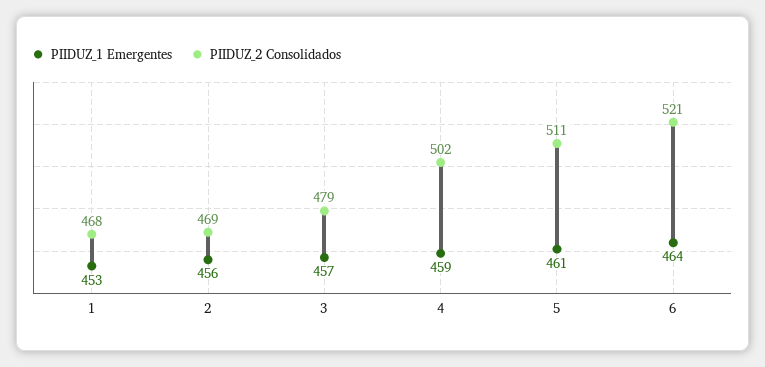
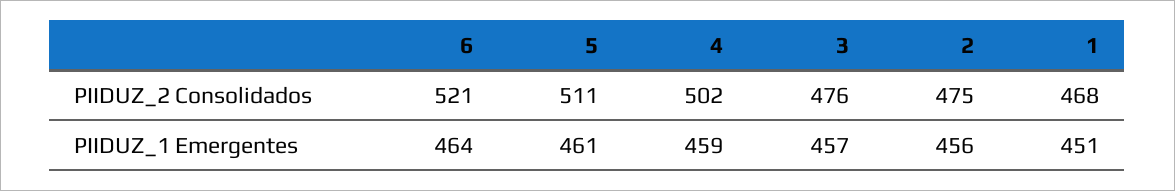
  {
    "PIIDUZ_1 Emergentes": {
-     "1": 453,
+     "1": 451,
      "2": 456,
      "3": 457,
      "4": 459,
      "5": 461,
      "6": 464
    },
    "PIIDUZ_2 Consolidados": {
      "1": 468,
-     "2": 469,
+     "2": 475,
-     "3": 479,
+     "3": 476,
      "4": 502,
      "5": 511,
      "6": 521
    }
  }

